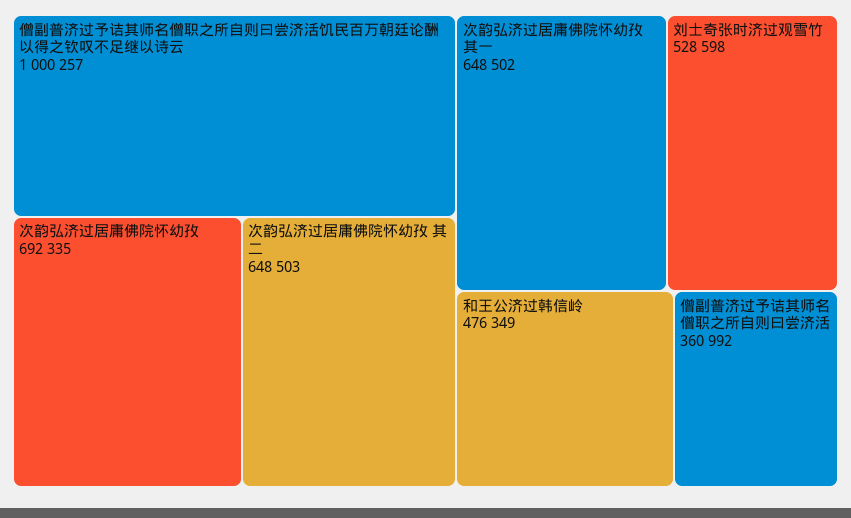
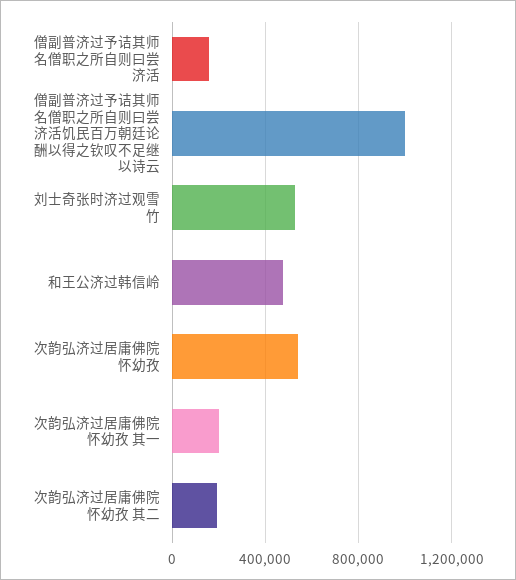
  {
    "僧副普济过予诘其师名僧职之所自则曰尝济活饥民百万朝廷论酬以得之钦叹不足继以诗云": 1000257,
-   "次韵弘济过居庸佛院怀幼孜": 692335,
+   "次韵弘济过居庸佛院怀幼孜": 550000,
-   "次韵弘济过居庸佛院怀幼孜 其二": 648503,
+   "次韵弘济过居庸佛院怀幼孜 其二": 200000,
-   "次韵弘济过居庸佛院怀幼孜 其一": 648502,
+   "次韵弘济过居庸佛院怀幼孜 其一": 200000,
    "刘士奇张时济过观雪竹": 528598,
    "和王公济过韩信岭": 476349,
-   "僧副普济过予诘其师名僧职之所自则曰尝济活": 360992
+   "僧副普济过予诘其师名僧职之所自则曰尝济活": 150000
  }

